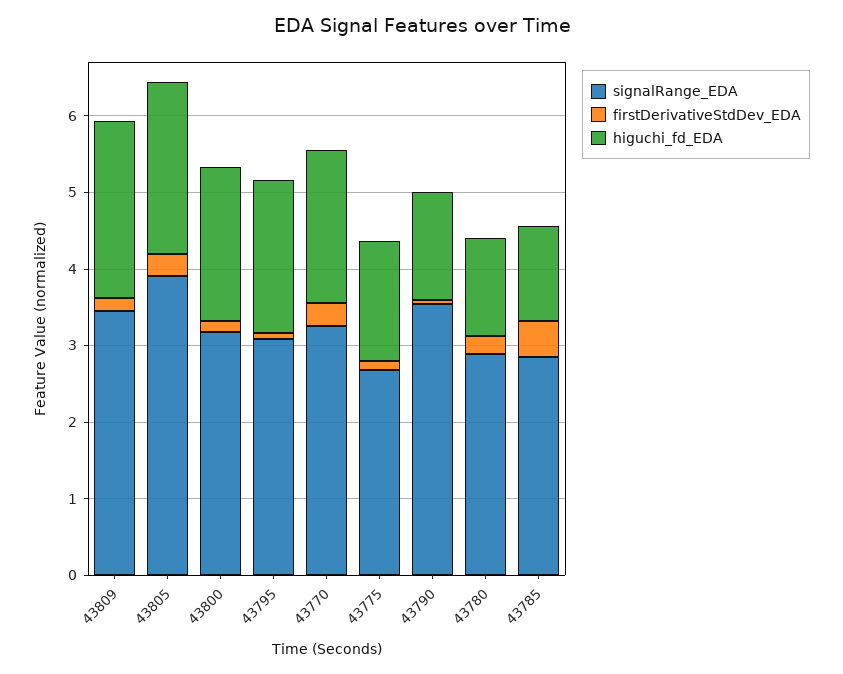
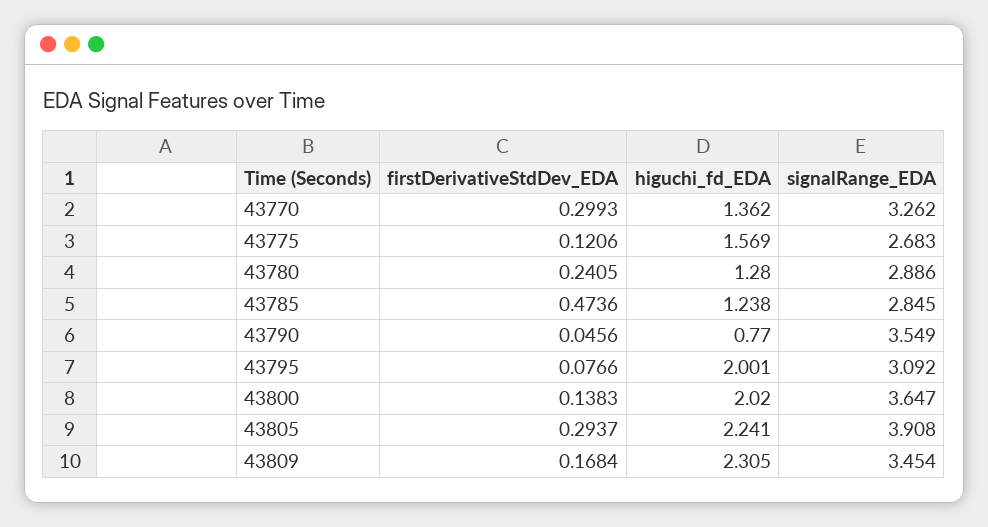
  {
    "signalRange_EDA": {
      "43809": 3.454,
      "43805": 3.908,
-     "43800": 3.2,
+     "43800": 3.647,
      "43795": 3.092,
      "43770": 3.262,
      "43775": 2.683,
      "43790": 3.549,
      "43780": 2.886,
      "43785": 2.845
    },
    "firstDerivativeStdDev_EDA": {
      "43809": 0.1684,
      "43805": 0.2937,
      "43800": 0.1383,
      "43795": 0.0766,
      "43770": 0.2993,
      "43775": 0.1206,
      "43790": 0.0456,
      "43780": 0.2405,
      "43785": 0.4736
    },
    "higuchi_fd_EDA": {
      "43809": 2.305,
      "43805": 2.241,
      "43800": 2.02,
      "43795": 2.001,
-     "43770": 2,
+     "43770": 1.362,
      "43775": 1.569,
-     "43790": 1.4,
+     "43790": 0.77,
      "43780": 1.28,
      "43785": 1.238
    }
  }

